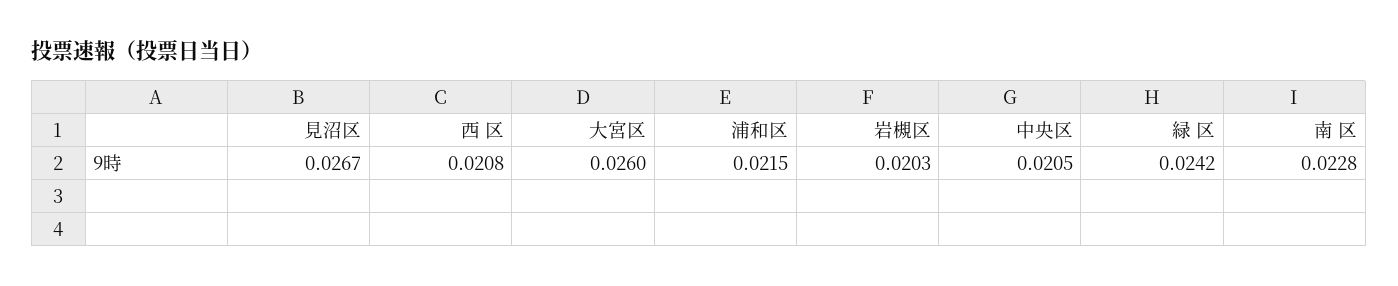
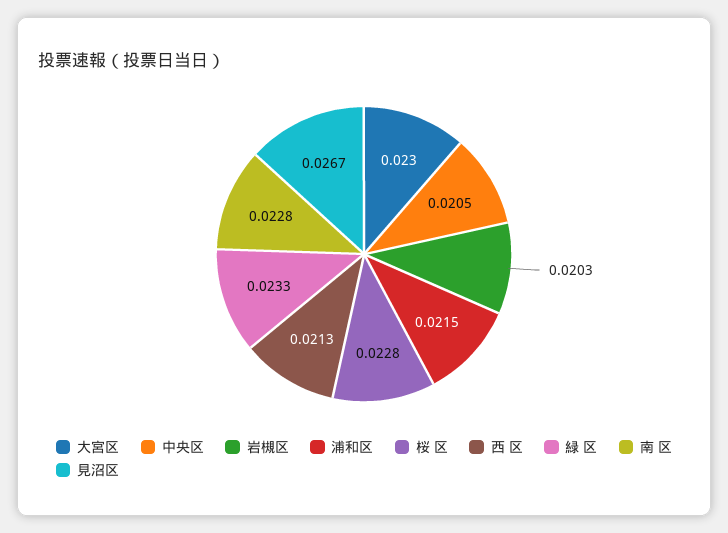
  {
    "見沼区": 0.0267,
-   "西 区": 0.0208,
+   "西 区": 0.0213,
-   "大宮区": 0.026,
+   "大宮区": 0.023,
    "浦和区": 0.0215,
    "岩槻区": 0.0203,
    "中央区": 0.0205,
-   "緑 区": 0.0242,
+   "緑 区": 0.0233,
-   "南 区": 0.0228
+   "南 区": 0.0228,
+   "桜 区": 0.0228
  }

